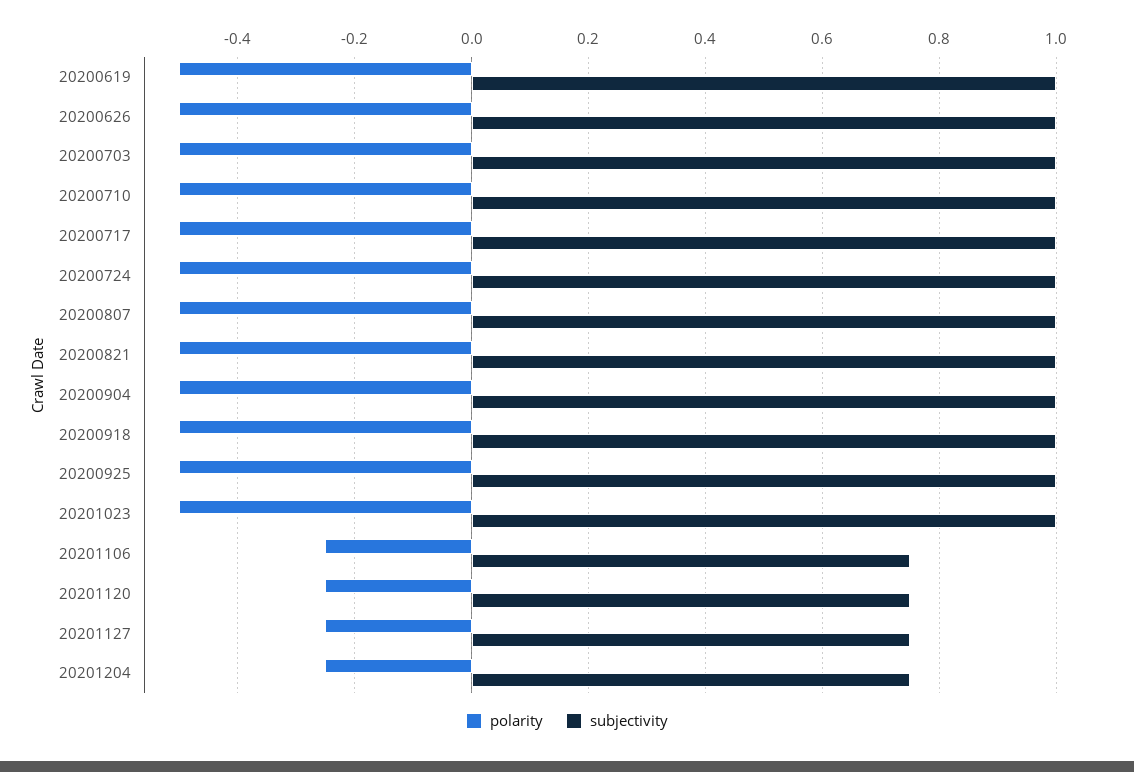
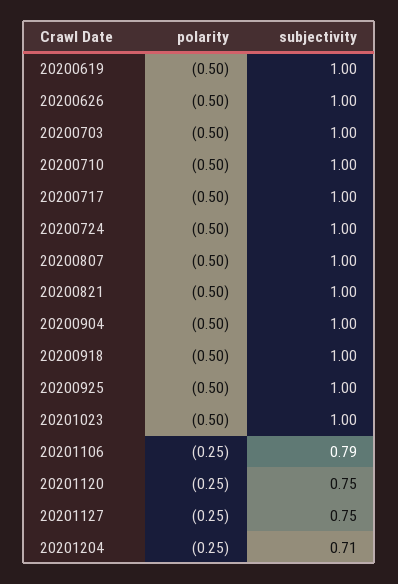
  {
    "polarity": {
      "20200619": -0.5,
      "20200626": -0.5,
      "20200703": -0.5,
      "20200710": -0.5,
      "20200717": -0.5,
      "20200724": -0.5,
      "20200807": -0.5,
      "20200821": -0.5,
      "20200904": -0.5,
      "20200918": -0.5,
      "20200925": -0.5,
      "20201023": -0.5,
      "20201106": -0.25,
      "20201120": -0.25,
      "20201127": -0.25,
      "20201204": -0.25
    },
    "subjectivity": {
      "20200619": 1,
      "20200626": 1,
      "20200703": 1,
      "20200710": 1,
      "20200717": 1,
      "20200724": 1,
      "20200807": 1,
      "20200821": 1,
      "20200904": 1,
      "20200918": 1,
      "20200925": 1,
      "20201023": 1,
-     "20201106": 0.75,
+     "20201106": 0.79,
      "20201120": 0.75,
      "20201127": 0.75,
-     "20201204": 0.75
+     "20201204": 0.71
    }
  }

